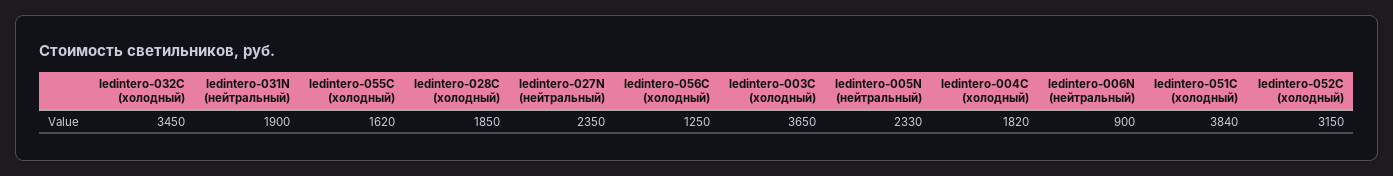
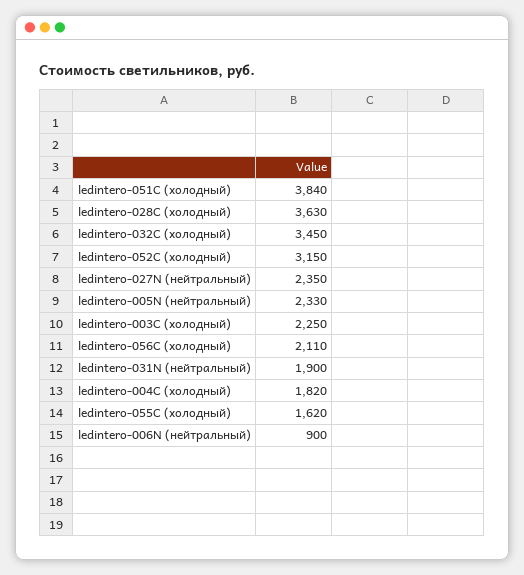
  {
    "ledintero-032C (холодный)": 3450,
    "ledintero-031N (нейтральный)": 1900,
    "ledintero-055C (холодный)": 1620,
-   "ledintero-028C (холодный)": 1850,
+   "ledintero-028C (холодный)": 3630,
    "ledintero-027N (нейтральный)": 2350,
-   "ledintero-056C (холодный)": 1250,
+   "ledintero-056C (холодный)": 2110,
-   "ledintero-003С (холодный)": 3650,
+   "ledintero-003С (холодный)": 2250,
    "ledintero-005N (нейтральный)": 2330,
    "ledintero-004С (холодный)": 1820,
    "ledintero-006N (нейтральный)": 900,
    "ledintero-051C (холодный)": 3840,
    "ledintero-052C (холодный)": 3150
  }

